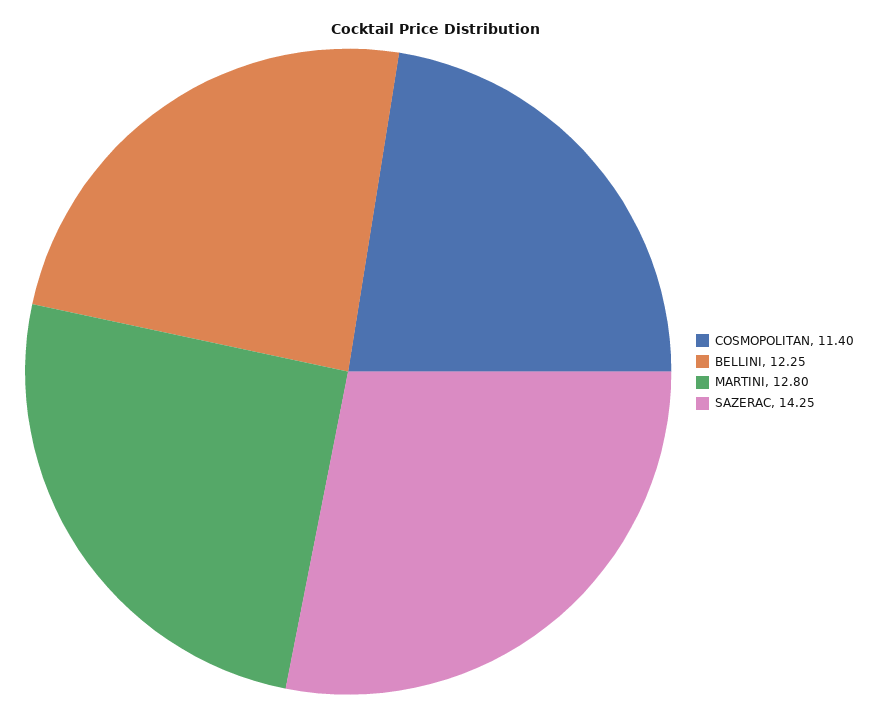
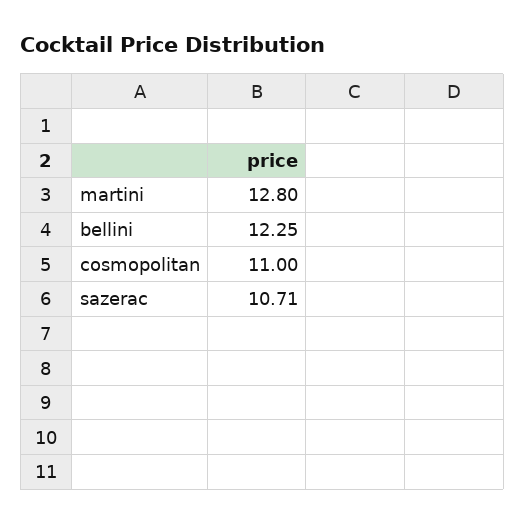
  {
-   "COSMOPOLITAN": 11.4,
+   "COSMOPOLITAN": 11,
    "BELLINI": 12.25,
    "MARTINI": 12.8,
-   "SAZERAC": 14.25
+   "SAZERAC": 10.71
  }

